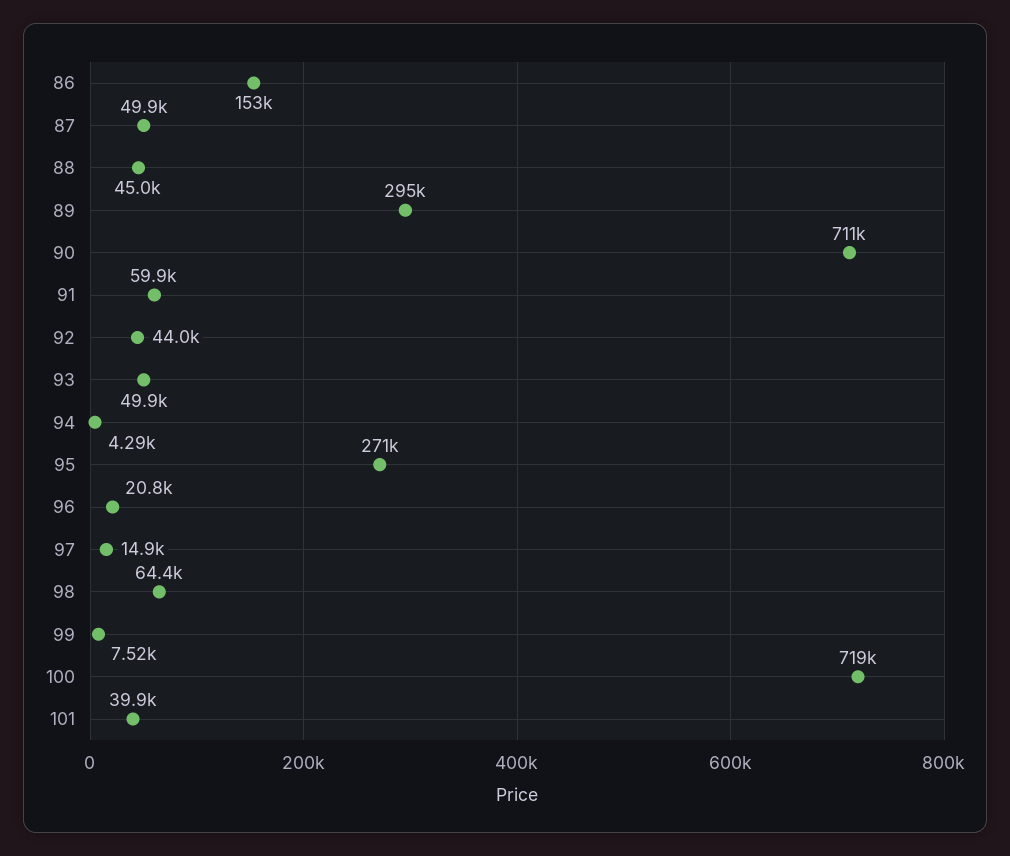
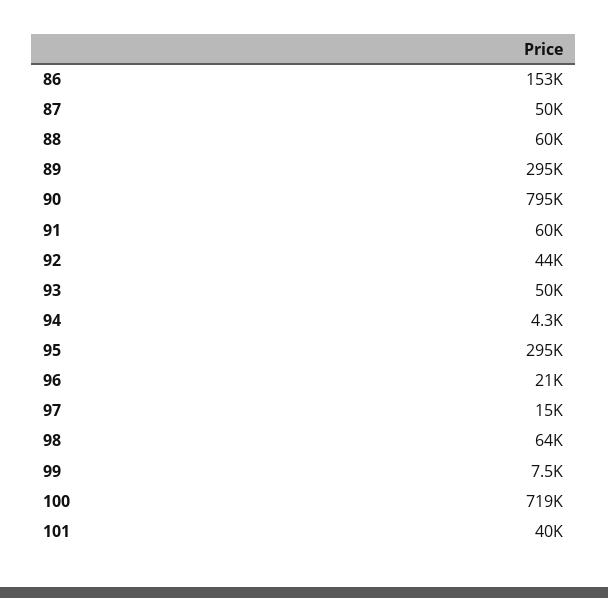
  {
    "86": 153000,
    "87": 49900,
-   "88": 45000,
+   "88": 60000,
    "89": 295000,
-   "90": 711000,
+   "90": 795000,
    "91": 59900,
    "92": 44000,
    "93": 49900,
    "94": 4290,
-   "95": 271000,
+   "95": 295000,
    "96": 20800,
    "97": 14900,
    "98": 64400,
    "99": 7520,
    "100": 719000,
    "101": 39900
  }

